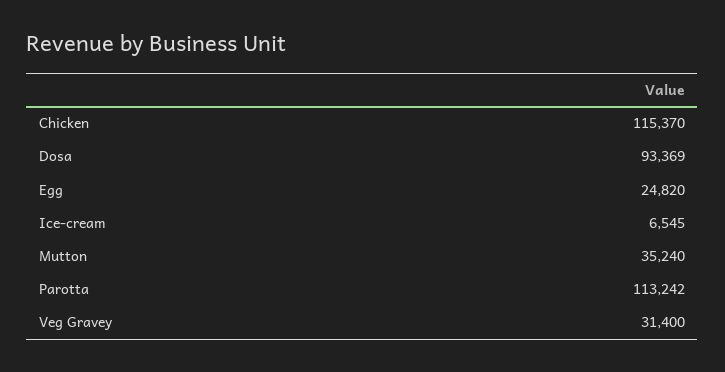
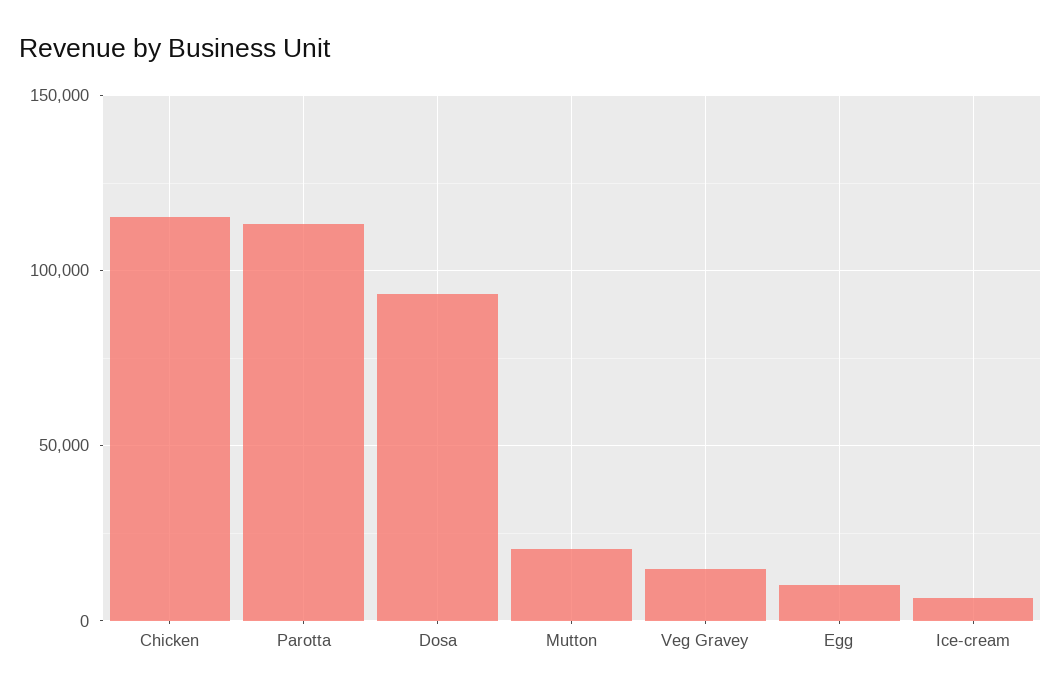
  {
    "Chicken": 115370,
    "Dosa": 93369,
-   "Egg": 24820,
+   "Egg": 10000,
    "Ice-cream": 6545,
-   "Mutton": 35240,
+   "Mutton": 20000,
    "Parotta": 113242,
-   "Veg Gravey": 31400
+   "Veg Gravey": 15000
  }

